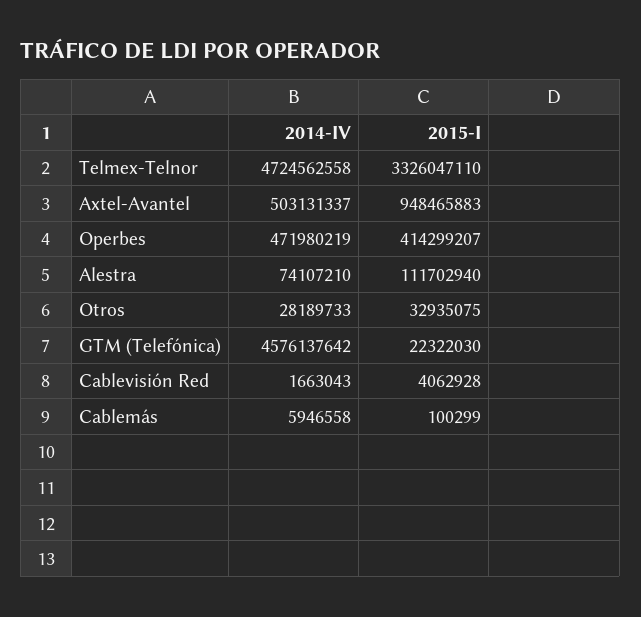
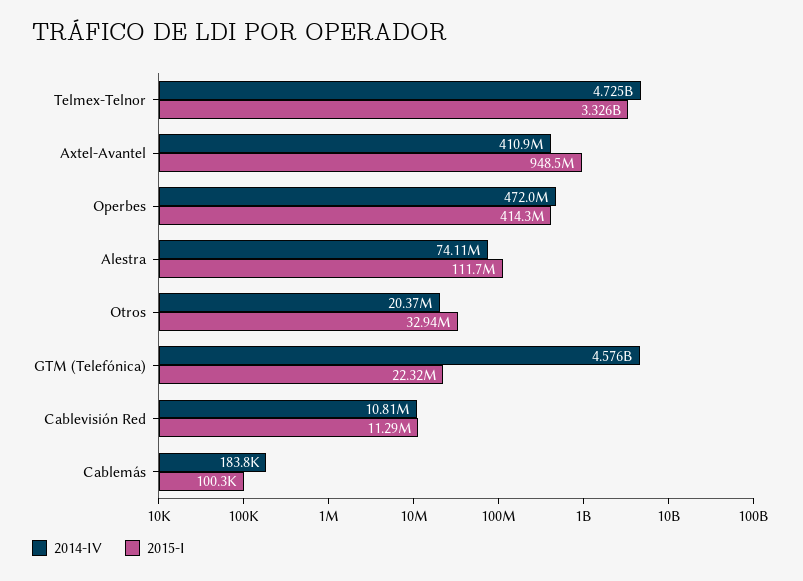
  {
    "2014-IV": {
      "Telmex-Telnor": 4724562558,
-     "Axtel-Avantel": 503131337,
+     "Axtel-Avantel": 410900000,
      "Operbes": 471980219,
      "Alestra": 74107210,
-     "Otros": 28189733,
+     "Otros": 20370000,
      "GTM (Telefónica)": 4576137642,
-     "Cablevisión Red": 1663043,
+     "Cablevisión Red": 10810000,
-     "Cablemás": 5946558
+     "Cablemás": 183800
    },
    "2015-I": {
      "Telmex-Telnor": 3326047110,
      "Axtel-Avantel": 948465883,
      "Operbes": 414299207,
      "Alestra": 111702940,
      "Otros": 32935075,
      "GTM (Telefónica)": 22322030,
-     "Cablevisión Red": 4062928,
+     "Cablevisión Red": 11290000,
      "Cablemás": 100299
    }
  }

